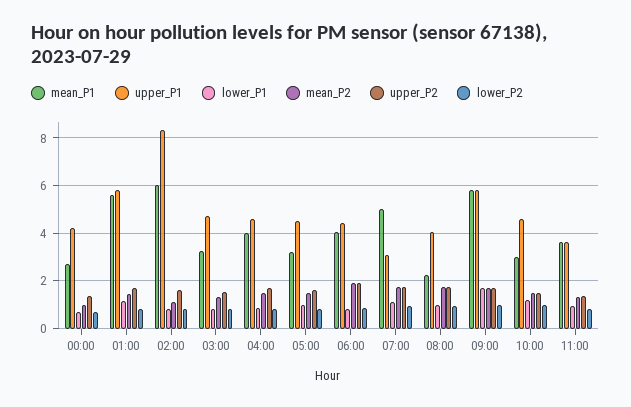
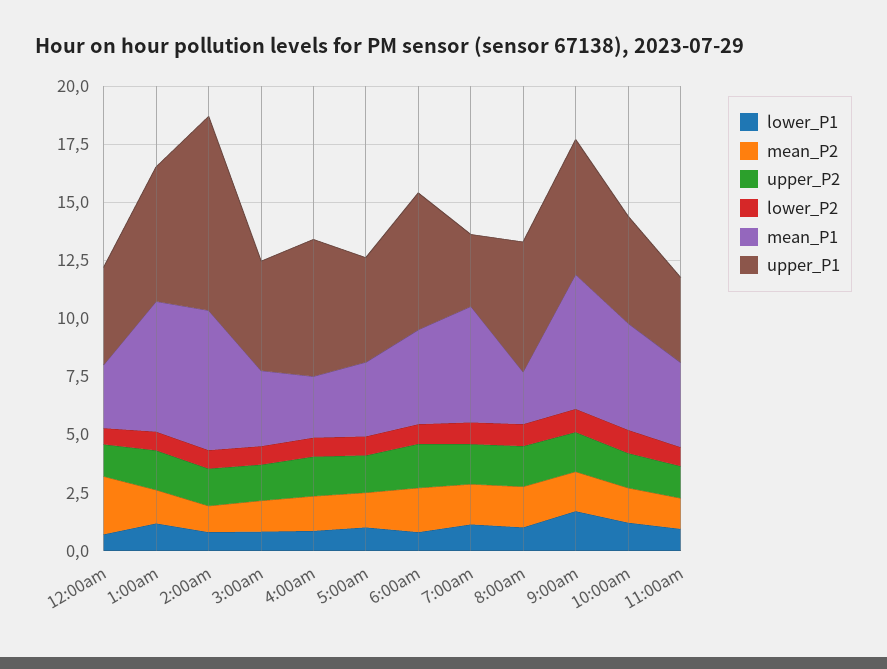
  {
    "mean_P1": {
      "00:00": 2.5,
      "01:00": 5.5,
      "02:00": 6,
      "03:00": 3.5,
-     "04:00": 4,
+     "04:00": 2.5,
      "05:00": 3,
      "06:00": 4,
      "07:00": 5,
      "08:00": 2.5,
      "09:00": 6,
-     "10:00": 3,
+     "10:00": 4.5,
      "11:00": 3.5
    },
    "upper_P1": {
      "00:00": 4,
      "01:00": 6,
      "02:00": 8.5,
      "03:00": 4.5,
-     "04:00": 4.5,
+     "04:00": 6,
      "05:00": 4.5,
-     "06:00": 4.5,
+     "06:00": 6,
      "07:00": 3,
-     "08:00": 4,
+     "08:00": 5.5,
      "09:00": 6,
      "10:00": 4.5,
      "11:00": 3.5
    },
    "lower_P1": {
      "00:00": 0.5,
      "01:00": 1,
      "02:00": 1,
      "03:00": 1,
      "04:00": 1,
      "05:00": 1,
      "06:00": 1,
      "07:00": 1,
      "08:00": 1,
      "09:00": 1.5,
      "10:00": 1,
      "11:00": 1
    },
    "mean_P2": {
-     "00:00": 1,
+     "00:00": 2.5,
      "01:00": 1.5,
      "02:00": 1,
      "03:00": 1.5,
      "04:00": 1.5,
      "05:00": 1.5,
      "06:00": 2,
      "07:00": 1.5,
      "08:00": 2,
      "09:00": 1.5,
      "10:00": 1.5,
      "11:00": 1.5
    },
    "upper_P2": {
      "00:00": 1.5,
      "01:00": 1.5,
      "02:00": 1.5,
      "03:00": 1.5,
      "04:00": 1.5,
      "05:00": 1.5,
      "06:00": 2,
      "07:00": 1.5,
      "08:00": 2,
      "09:00": 1.5,
      "10:00": 1.5,
      "11:00": 1.5
    },
    "lower_P2": {
      "00:00": 0.5,
      "01:00": 1,
      "02:00": 1,
      "03:00": 1,
      "04:00": 1,
      "05:00": 1,
      "06:00": 1,
      "07:00": 1,
      "08:00": 1,
      "09:00": 1,
      "10:00": 1,
      "11:00": 1
    }
  }

